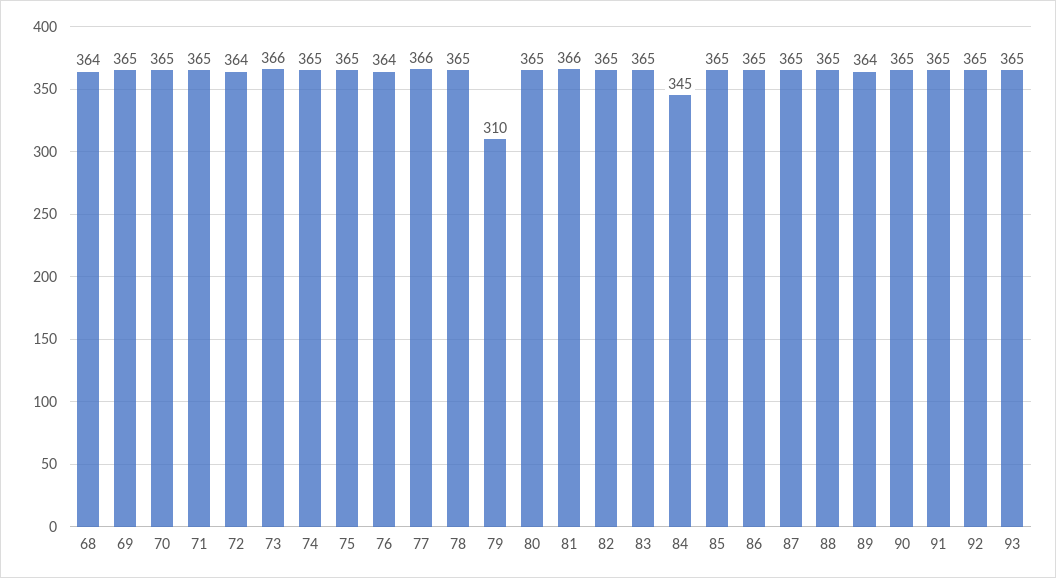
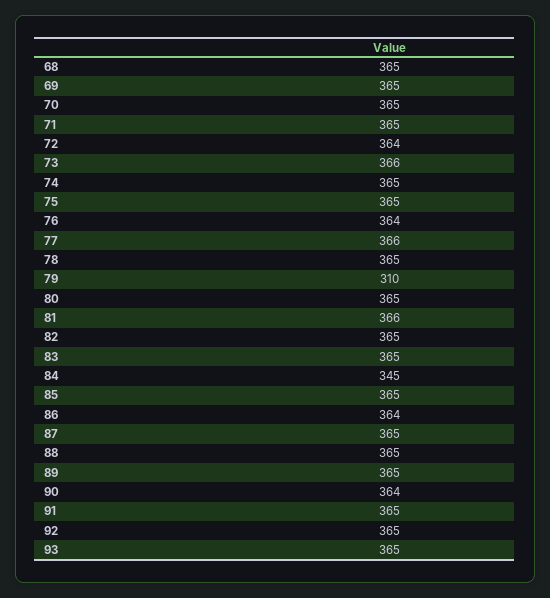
  {
-   "68": 364,
+   "68": 365,
    "69": 365,
    "70": 365,
    "71": 365,
    "72": 364,
    "73": 366,
    "74": 365,
    "75": 365,
    "76": 364,
    "77": 366,
    "78": 365,
    "79": 310,
    "80": 365,
    "81": 366,
    "82": 365,
    "83": 365,
    "84": 345,
    "85": 365,
-   "86": 365,
+   "86": 364,
    "87": 365,
    "88": 365,
-   "89": 364,
+   "89": 365,
-   "90": 365,
+   "90": 364,
    "91": 365,
    "92": 365,
    "93": 365
  }

